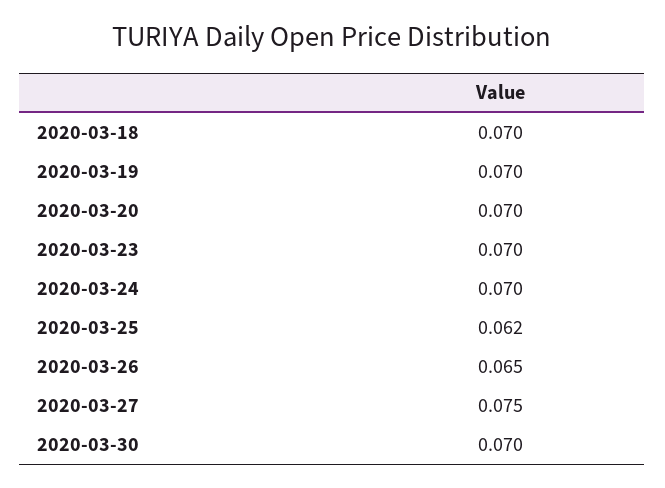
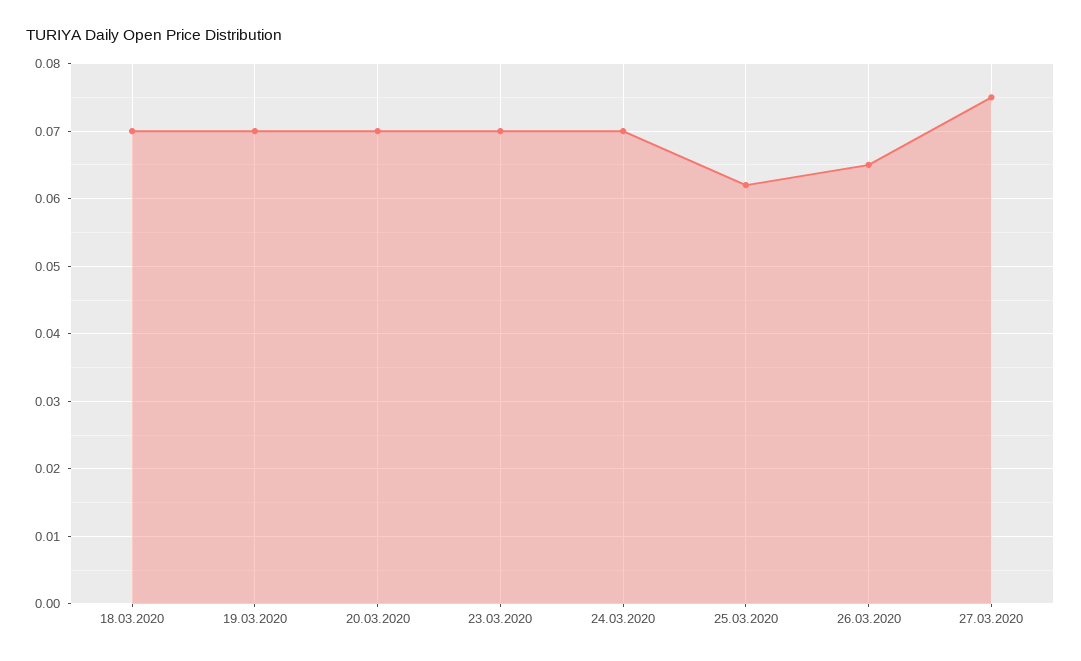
  {
    "2020-03-18": 0.07,
    "2020-03-19": 0.07,
    "2020-03-20": 0.07,
    "2020-03-23": 0.07,
    "2020-03-24": 0.07,
    "2020-03-25": 0.062,
    "2020-03-26": 0.065,
-   "2020-03-27": 0.075,
+   "2020-03-27": 0.075
-   "2020-03-30": 0.07
  }

